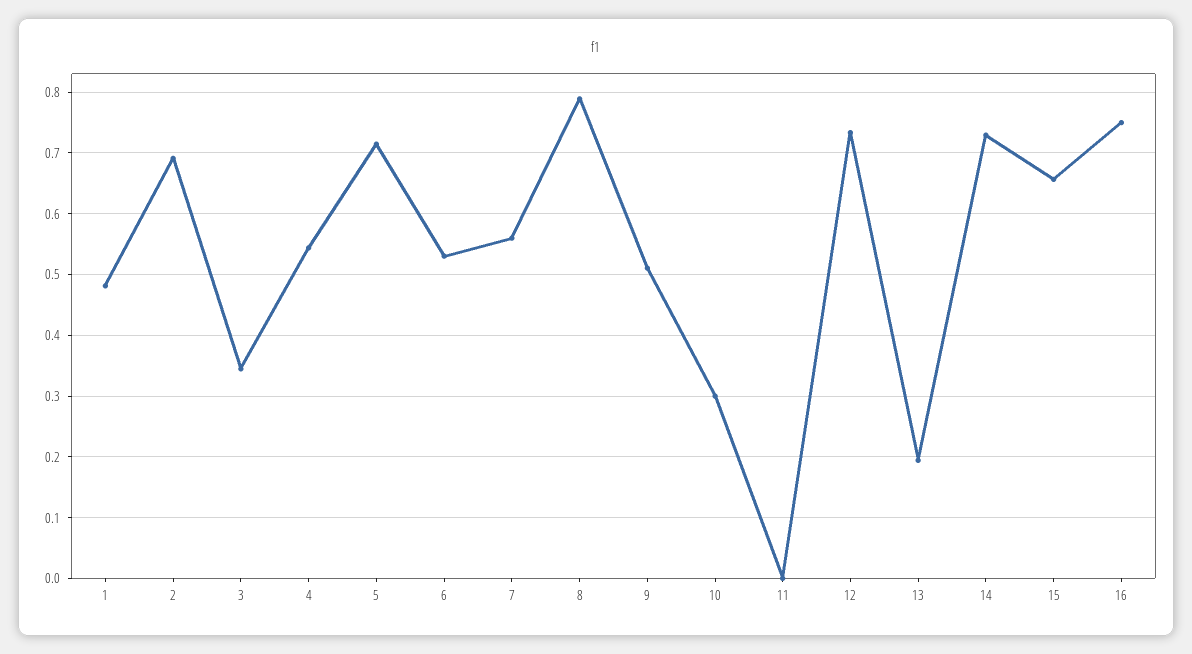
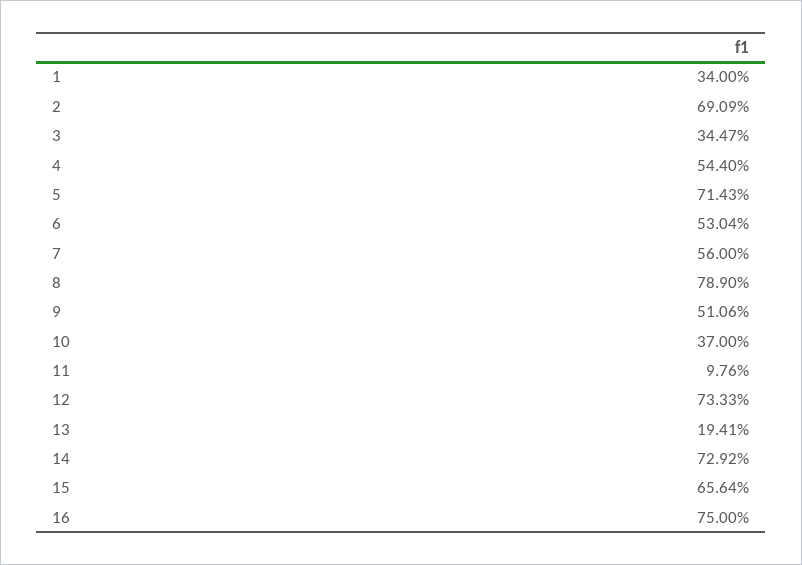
  {
-   "1": 0.48,
+   "1": 0.34,
    "2": 0.6909,
    "3": 0.3447,
    "4": 0.544,
    "5": 0.7143,
    "6": 0.5304,
    "7": 0.56,
    "8": 0.789,
    "9": 0.5106,
-   "10": 0.3,
+   "10": 0.37,
-   "11": 0,
+   "11": 0.0976,
    "12": 0.7333,
    "13": 0.1941,
    "14": 0.7292,
    "15": 0.6564,
    "16": 0.75
  }

